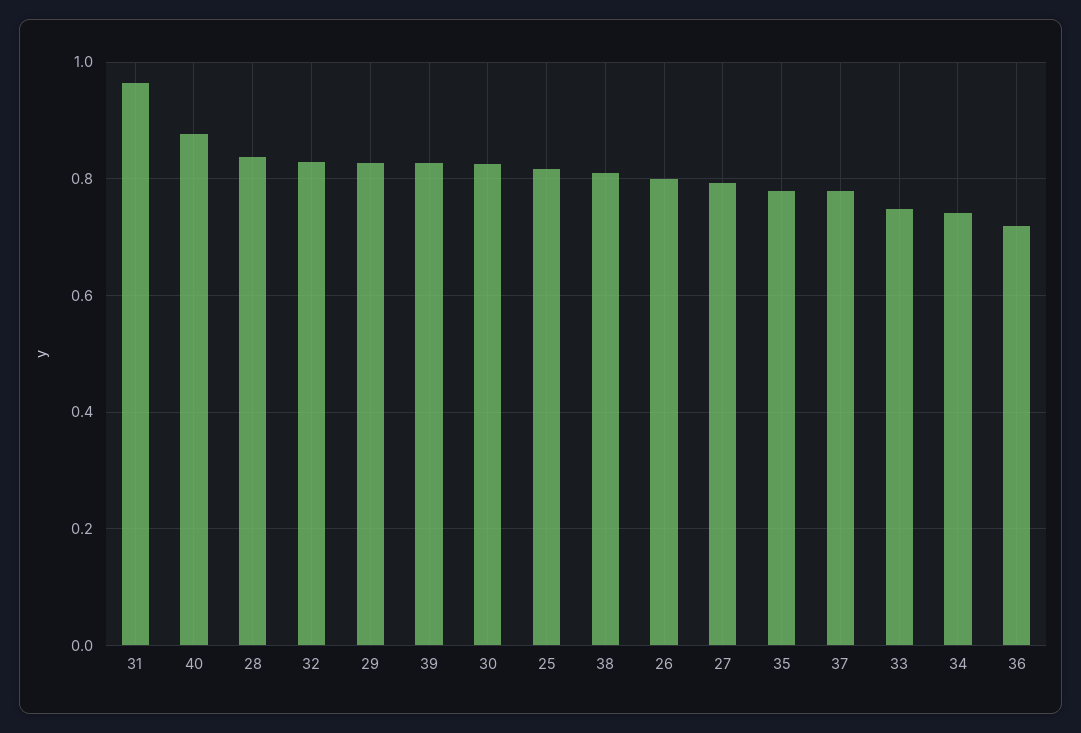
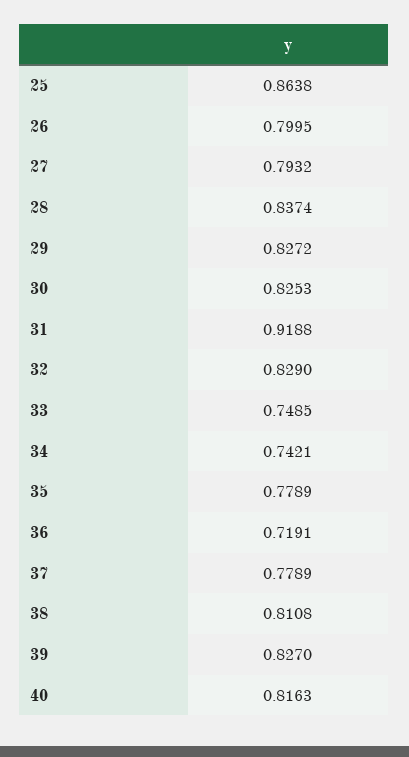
  {
-   "31": 0.96,
+   "31": 0.9188,
-   "40": 0.88,
+   "40": 0.8163,
    "28": 0.8374,
    "32": 0.829,
    "29": 0.8272,
    "39": 0.827,
    "30": 0.8253,
-   "25": 0.82,
+   "25": 0.8638,
    "38": 0.8108,
    "26": 0.7995,
    "27": 0.7932,
    "35": 0.7789,
    "37": 0.7789,
    "33": 0.7485,
    "34": 0.7421,
    "36": 0.7191
  }

